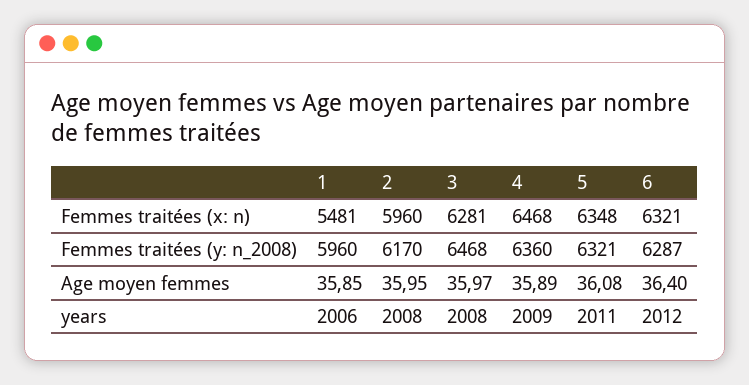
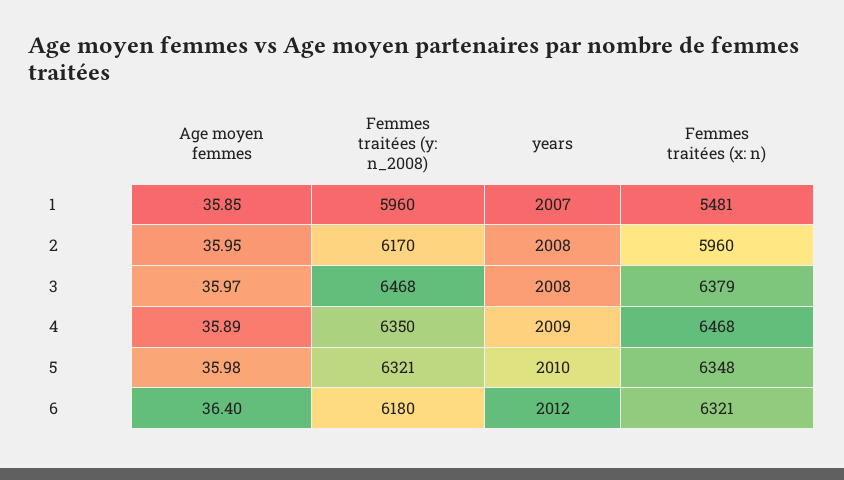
  {
    "1": {
      "Femmes traitées (x: n)": 5481,
      "Femmes traitées (y: n_2008)": 5960,
      "Age moyen femmes": 35.85,
-     "years": 2006
+     "years": 2007
    },
    "2": {
      "Femmes traitées (x: n)": 5960,
      "Femmes traitées (y: n_2008)": 6170,
      "Age moyen femmes": 35.95,
      "years": 2008
    },
    "3": {
-     "Femmes traitées (x: n)": 6281,
+     "Femmes traitées (x: n)": 6379,
      "Femmes traitées (y: n_2008)": 6468,
      "Age moyen femmes": 35.97,
      "years": 2008
    },
    "4": {
      "Femmes traitées (x: n)": 6468,
-     "Femmes traitées (y: n_2008)": 6360,
+     "Femmes traitées (y: n_2008)": 6350,
      "Age moyen femmes": 35.89,
      "years": 2009
    },
    "5": {
      "Femmes traitées (x: n)": 6348,
      "Femmes traitées (y: n_2008)": 6321,
-     "Age moyen femmes": 36.08,
+     "Age moyen femmes": 35.98,
-     "years": 2011
+     "years": 2010
    },
    "6": {
      "Femmes traitées (x: n)": 6321,
-     "Femmes traitées (y: n_2008)": 6287,
+     "Femmes traitées (y: n_2008)": 6180,
      "Age moyen femmes": 36.4,
      "years": 2012
    }
  }

